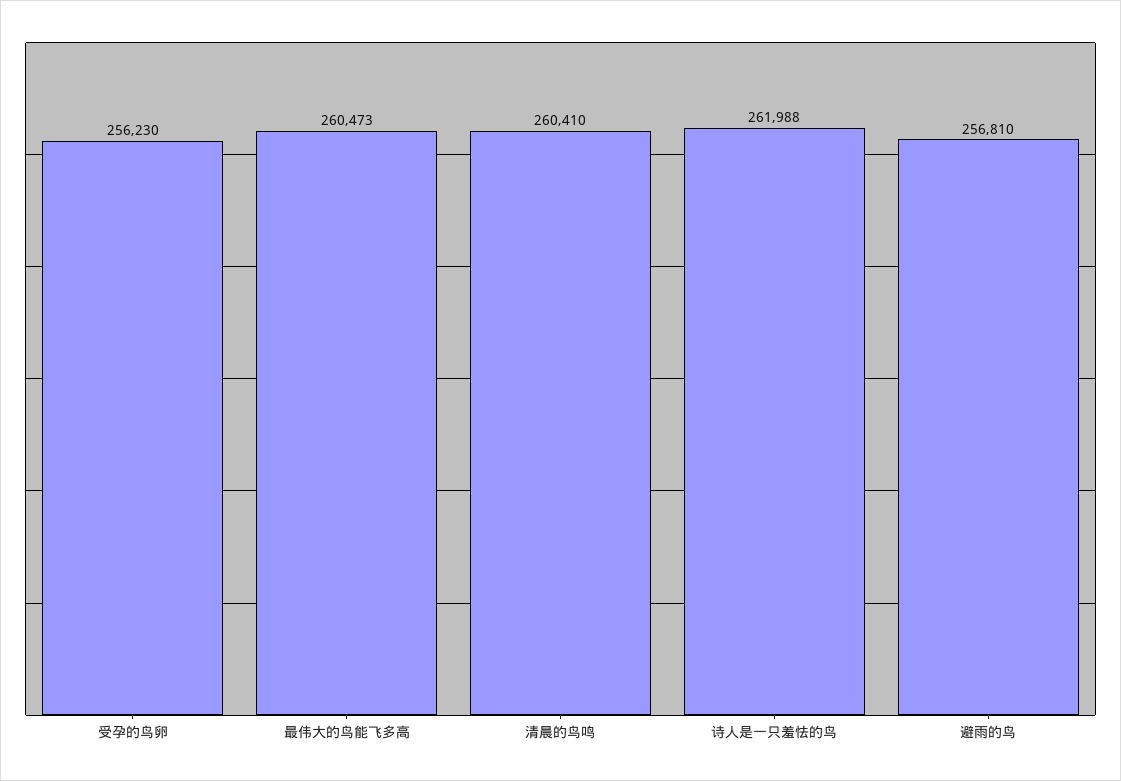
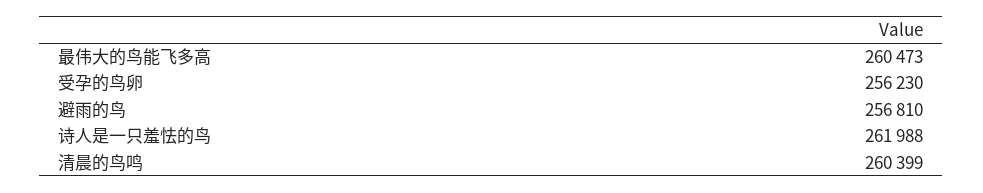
  {
    "受孕的鸟卵": 256230,
    "最伟大的鸟能飞多高": 260473,
-   "清晨的鸟鸣": 260410,
+   "清晨的鸟鸣": 260399,
    "诗人是一只羞怯的鸟": 261988,
    "避雨的鸟": 256810
  }

